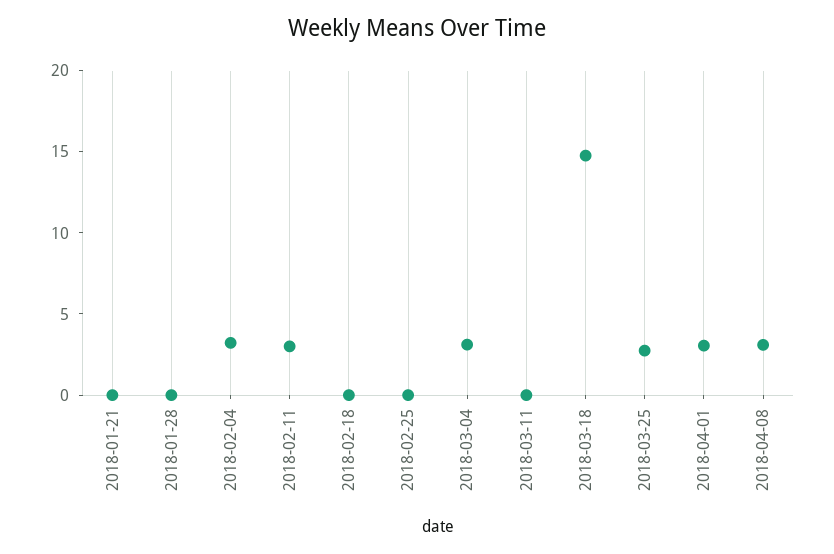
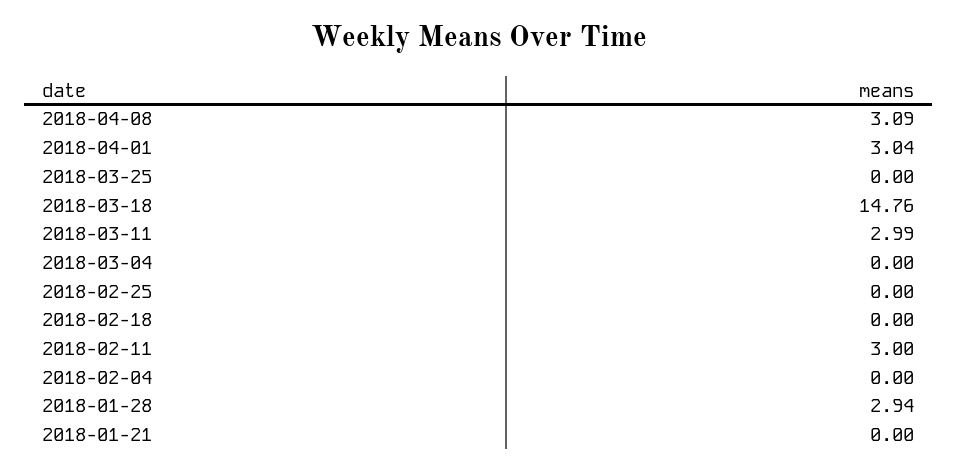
  {
    "2018-01-21": 0,
-   "2018-01-28": 0,
+   "2018-01-28": 2.94,
-   "2018-02-04": 3,
+   "2018-02-04": 0,
    "2018-02-11": 3,
    "2018-02-18": 0,
    "2018-02-25": 0,
-   "2018-03-04": 3,
+   "2018-03-04": 0,
-   "2018-03-11": 0,
+   "2018-03-11": 2.99,
    "2018-03-18": 14.76,
-   "2018-03-25": 3,
+   "2018-03-25": 0,
    "2018-04-01": 3.04,
    "2018-04-08": 3.09
  }

